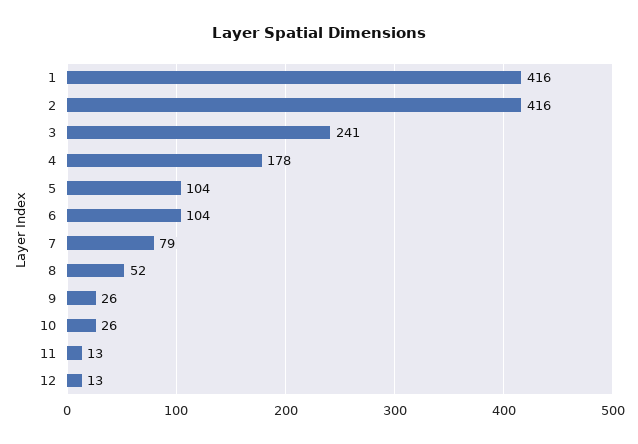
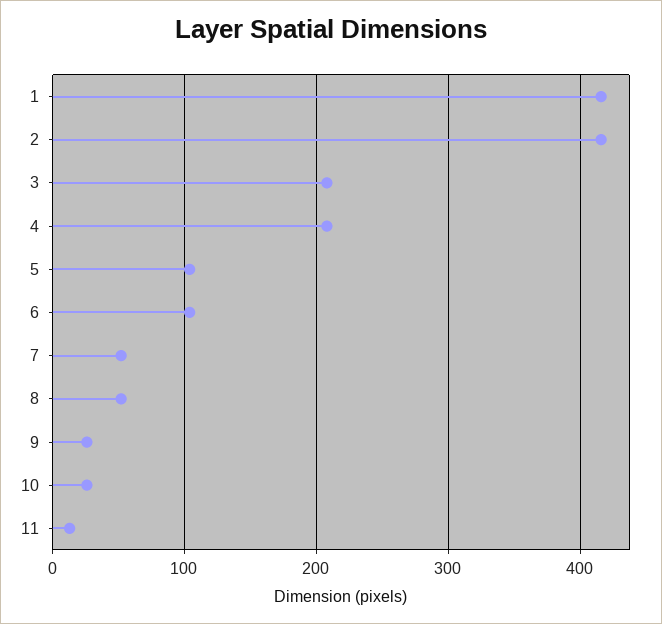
  {
    "1": 416,
    "2": 416,
-   "3": 241,
+   "3": 210,
-   "4": 178,
+   "4": 210,
    "5": 104,
    "6": 104,
-   "7": 79,
+   "7": 50,
    "8": 52,
    "9": 26,
    "10": 26,
-   "11": 13,
+   "11": 13
-   "12": 13
  }

